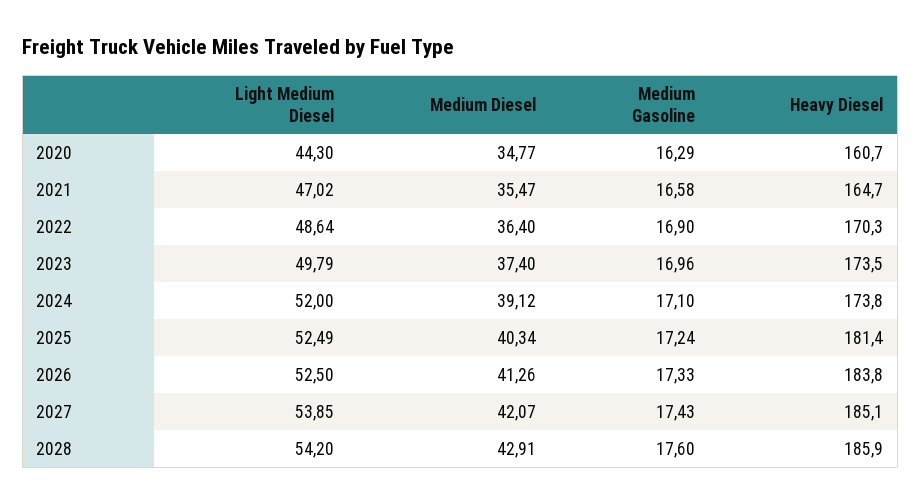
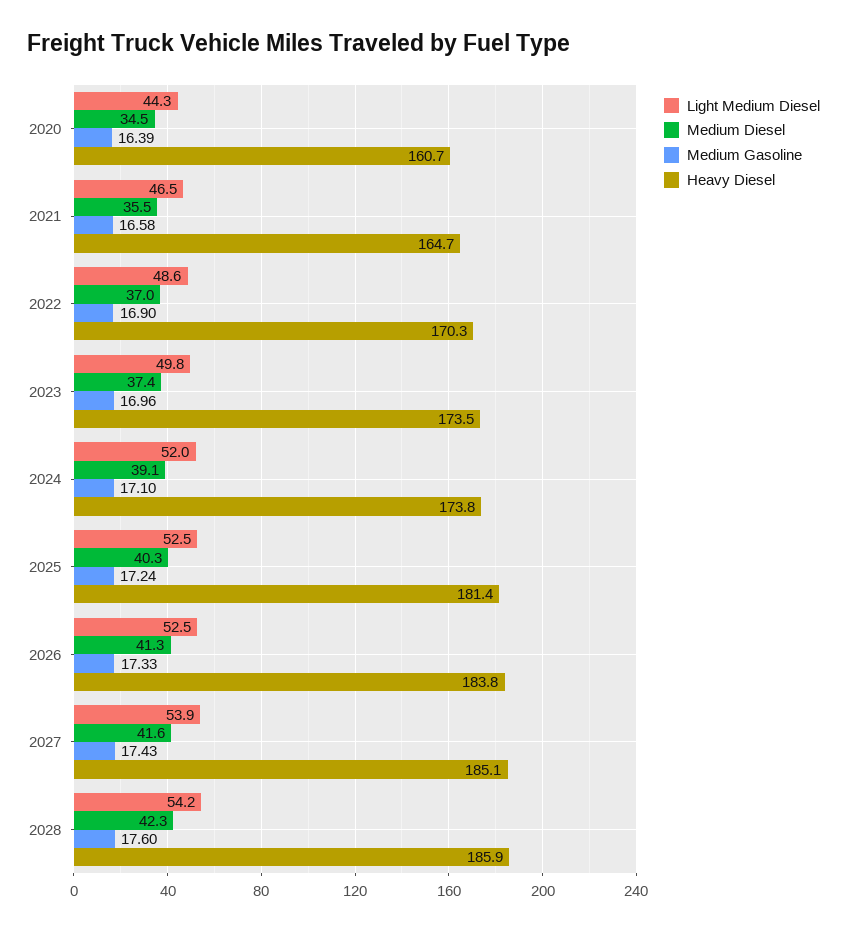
  {
    "Light Medium Diesel": {
      "2020": 44.3,
-     "2021": 47.02,
+     "2021": 46.5,
      "2022": 48.64,
      "2023": 49.79,
      "2024": 52,
      "2025": 52.49,
      "2026": 52.5,
      "2027": 53.85,
      "2028": 54.2
    },
    "Medium Diesel": {
-     "2020": 34.77,
+     "2020": 34.5,
      "2021": 35.47,
-     "2022": 36.4,
+     "2022": 37,
      "2023": 37.4,
      "2024": 39.12,
      "2025": 40.34,
      "2026": 41.26,
-     "2027": 42.07,
+     "2027": 41.6,
-     "2028": 42.91
+     "2028": 42.3
    },
    "Medium Gasoline": {
-     "2020": 16.29,
+     "2020": 16.39,
      "2021": 16.58,
      "2022": 16.9,
      "2023": 16.96,
      "2024": 17.1,
      "2025": 17.24,
      "2026": 17.33,
      "2027": 17.43,
      "2028": 17.6
    },
    "Heavy Diesel": {
      "2020": 160.7,
      "2021": 164.7,
      "2022": 170.3,
      "2023": 173.5,
      "2024": 173.8,
      "2025": 181.4,
      "2026": 183.8,
      "2027": 185.1,
      "2028": 185.9
    }
  }

